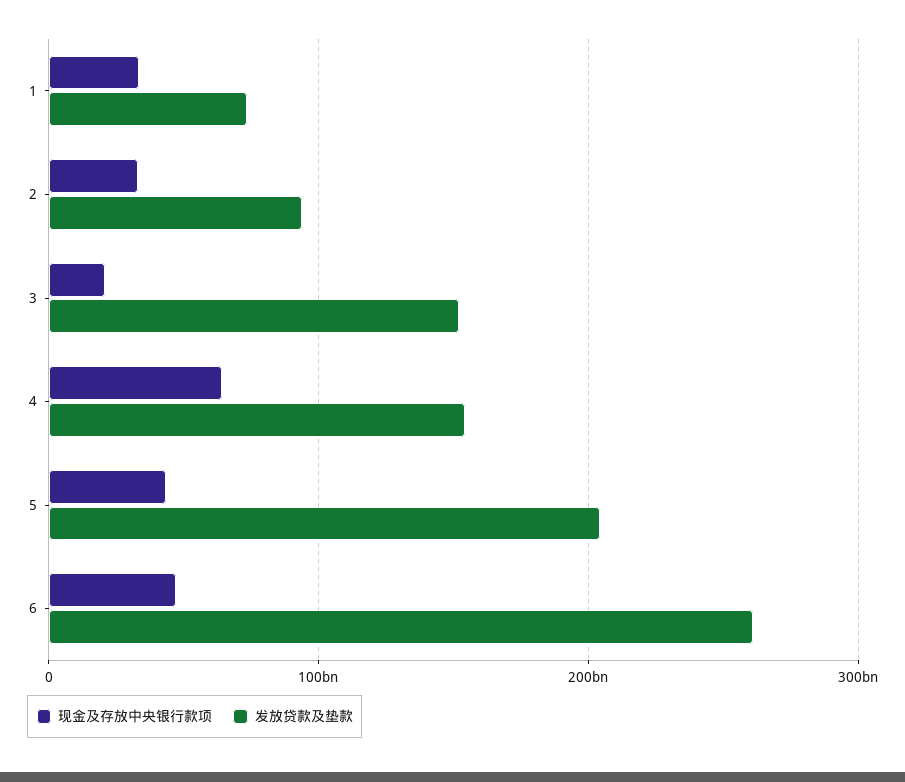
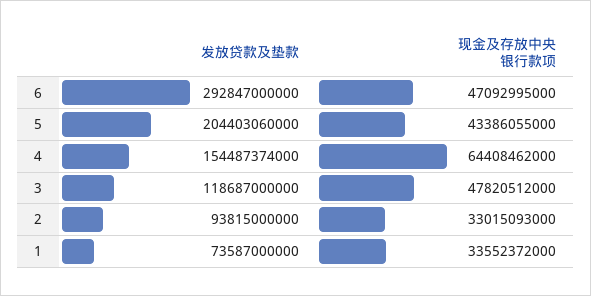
  {
    "现金及存放中央银行款项": {
      "1": 33552372000,
      "2": 33015093000,
-     "3": 20000000000,
+     "3": 47820512000,
      "4": 64408462000,
      "5": 43386055000,
      "6": 47092995000
    },
    "发放贷款及垫款": {
      "1": 73587000000,
      "2": 93815000000,
-     "3": 150000000000,
+     "3": 118687000000,
      "4": 154487374000,
      "5": 204403060000,
-     "6": 260000000000
+     "6": 292847000000
    }
  }

